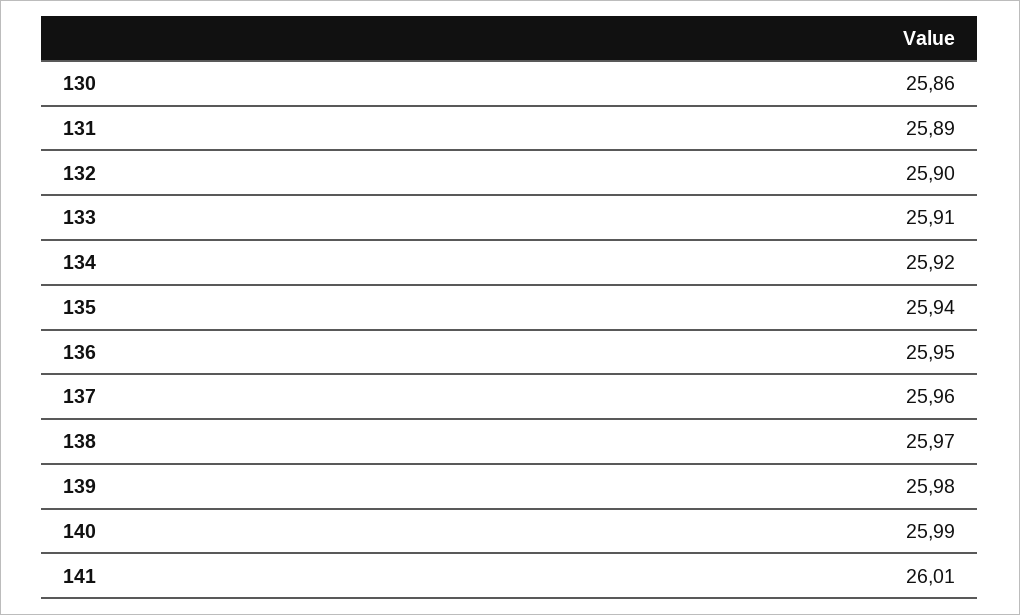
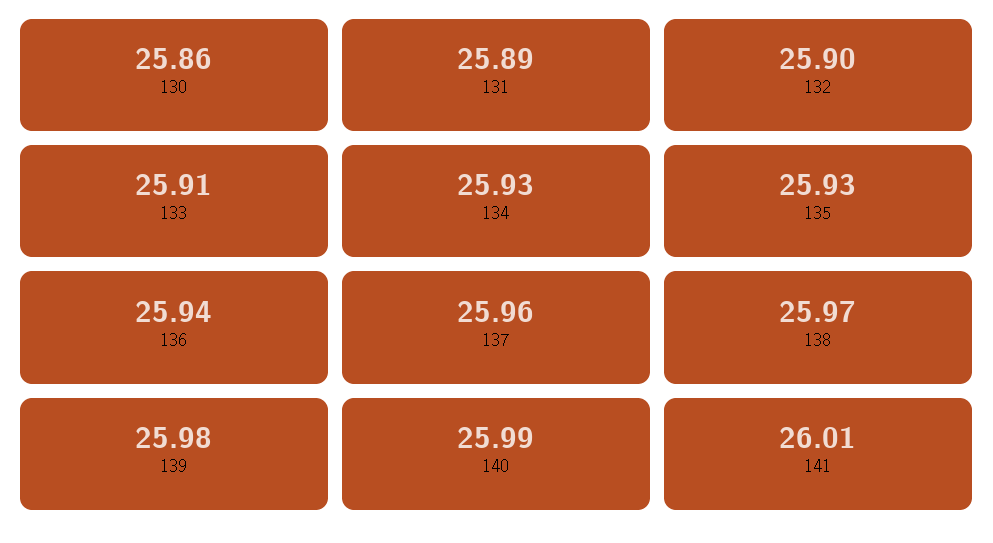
  {
    "130": 25.86,
    "131": 25.89,
    "132": 25.9,
    "133": 25.91,
-   "134": 25.92,
+   "134": 25.93,
-   "135": 25.94,
+   "135": 25.93,
-   "136": 25.95,
+   "136": 25.94,
    "137": 25.96,
    "138": 25.97,
    "139": 25.98,
    "140": 25.99,
    "141": 26.01
  }

